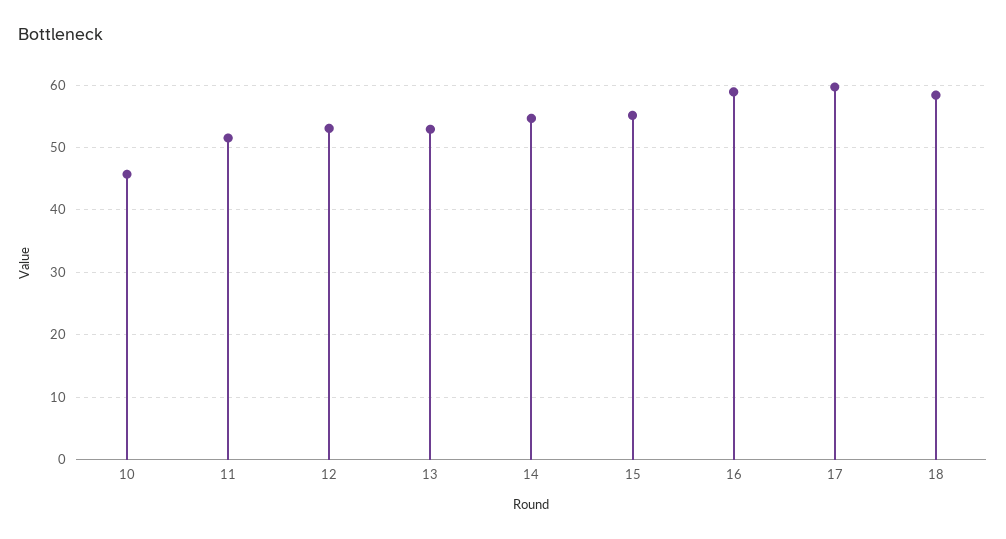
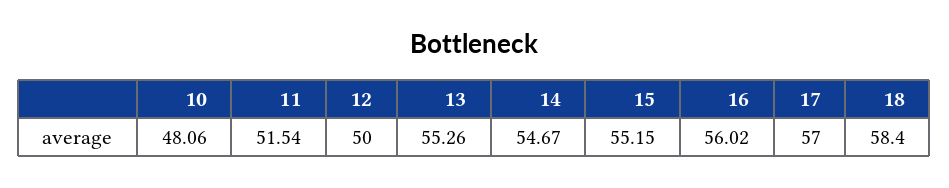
  {
-   "10": 46,
+   "10": 48.06,
    "11": 51.54,
-   "12": 53,
+   "12": 50,
-   "13": 53,
+   "13": 55.26,
    "14": 54.67,
    "15": 55.15,
-   "16": 59,
+   "16": 56.02,
-   "17": 60,
+   "17": 57,
    "18": 58.4
  }

